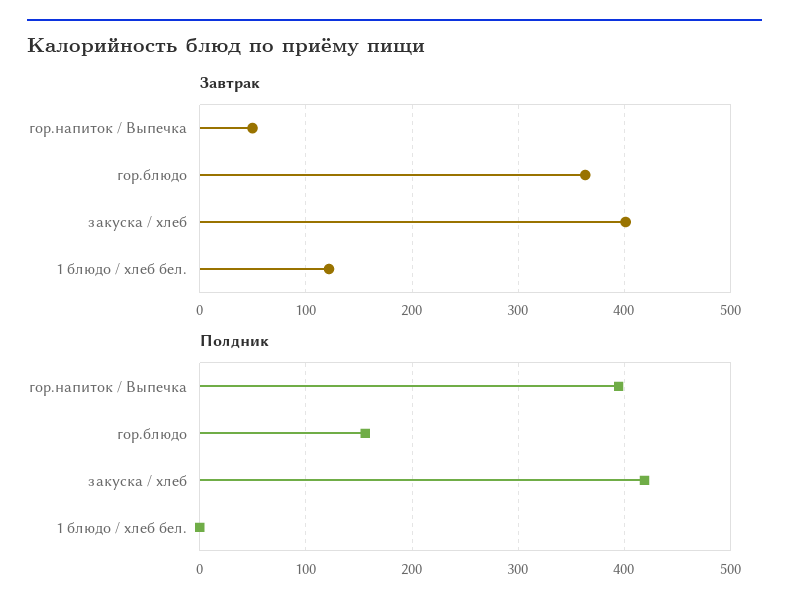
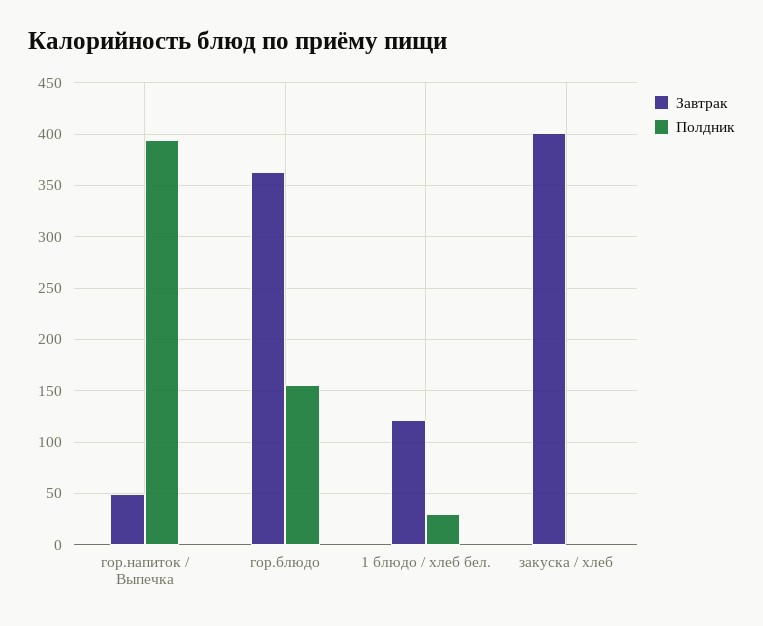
  {
    "Завтрак": {
      "гор.напиток / Выпечка": 50,
      "гор.блюдо": 360,
      "закуска / хлеб": 400,
      "1 блюдо / хлеб бел.": 120
    },
    "Полдник": {
      "гор.напиток / Выпечка": 390,
      "гор.блюдо": 160,
-     "закуска / хлеб": 420,
+     "закуска / хлеб": 0,
-     "1 блюдо / хлеб бел.": 0
+     "1 блюдо / хлеб бел.": 30
    }
  }

